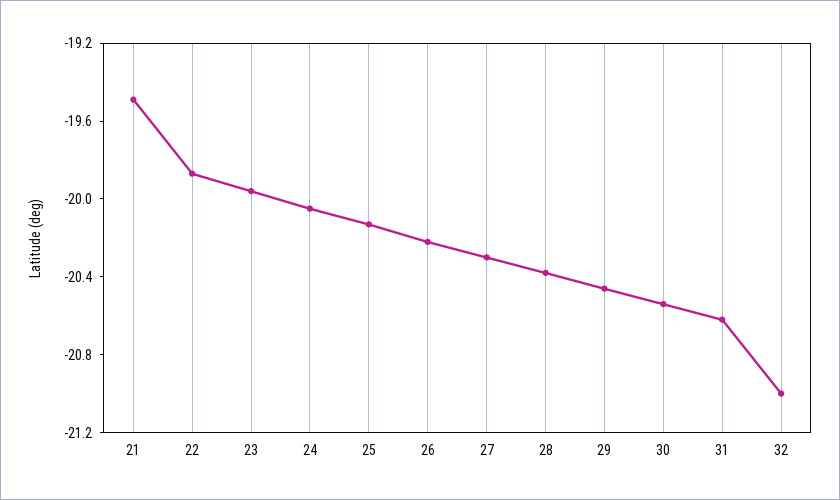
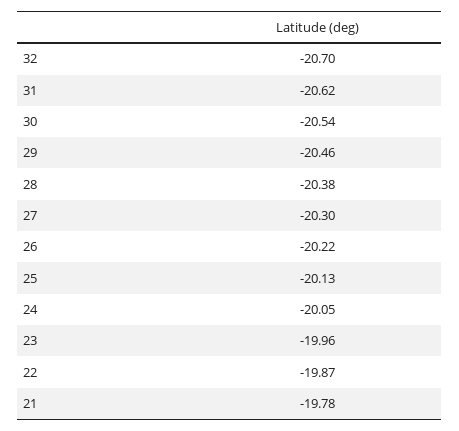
  {
-   "21": -19.5,
+   "21": -19.78,
    "22": -19.87,
    "23": -19.96,
    "24": -20.05,
    "25": -20.13,
    "26": -20.22,
    "27": -20.3,
    "28": -20.38,
    "29": -20.46,
    "30": -20.54,
    "31": -20.62,
-   "32": -21
+   "32": -20.7
  }

